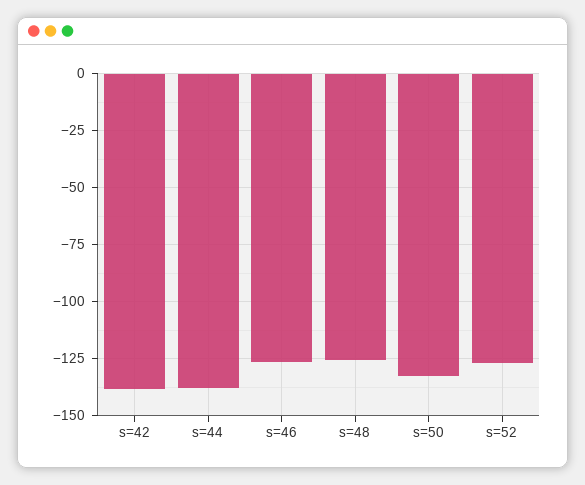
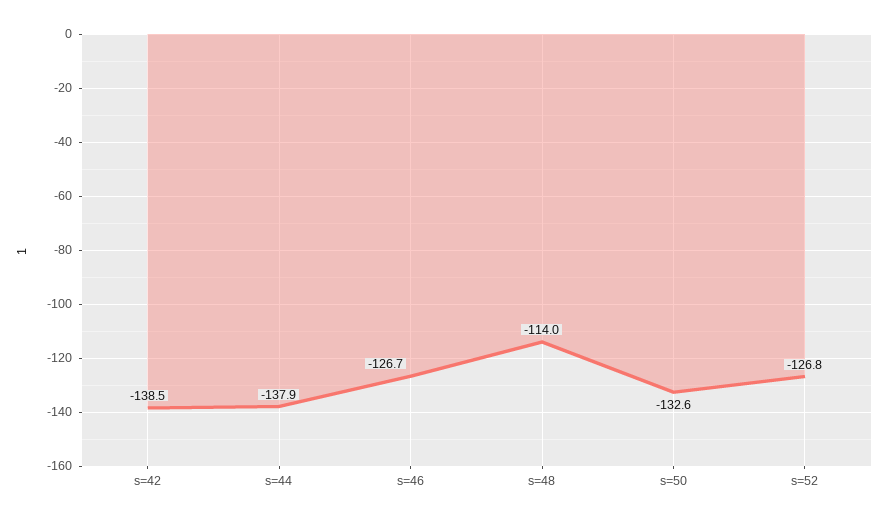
  {
    "s=42": -138.5,
    "s=44": -137.9,
    "s=46": -126.7,
-   "s=48": -125,
+   "s=48": -114,
    "s=50": -132.6,
    "s=52": -126.8
  }

